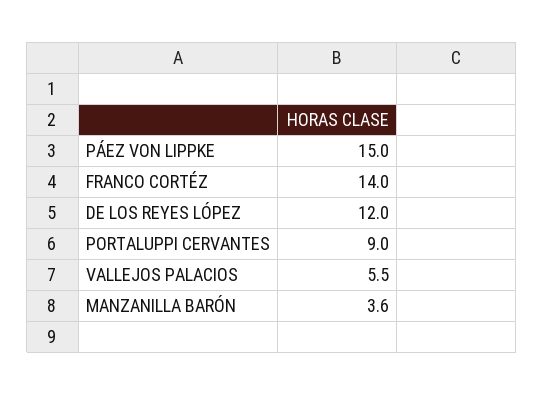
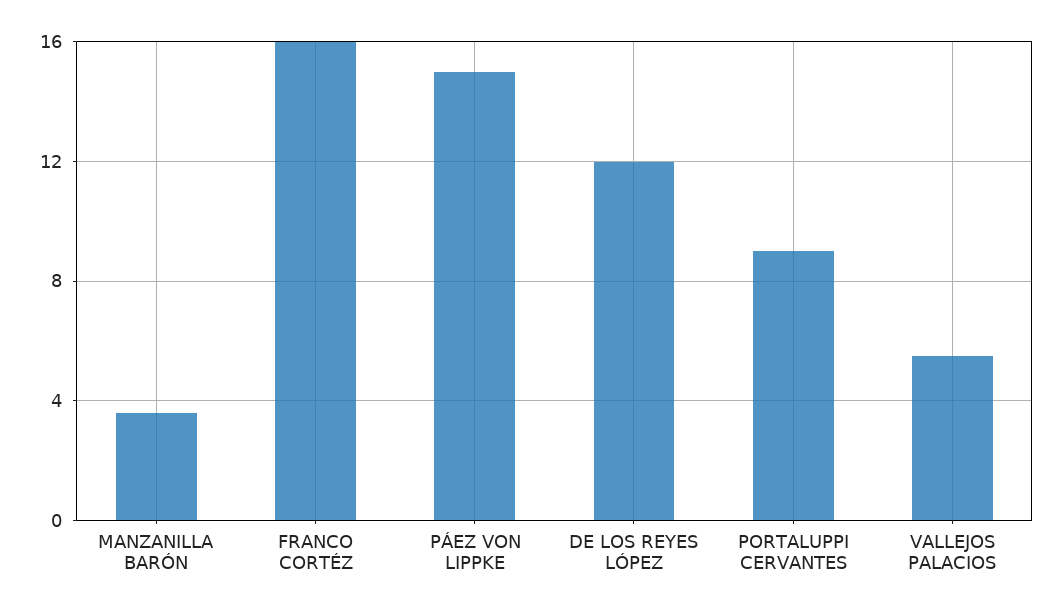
  {
    "PÁEZ VON LIPPKE": 15,
-   "FRANCO CORTÉZ": 14,
+   "FRANCO CORTÉZ": 16,
    "DE LOS REYES LÓPEZ": 12,
    "PORTALUPPI CERVANTES": 9,
    "VALLEJOS PALACIOS": 5.5,
    "MANZANILLA BARÓN": 3.6
  }

